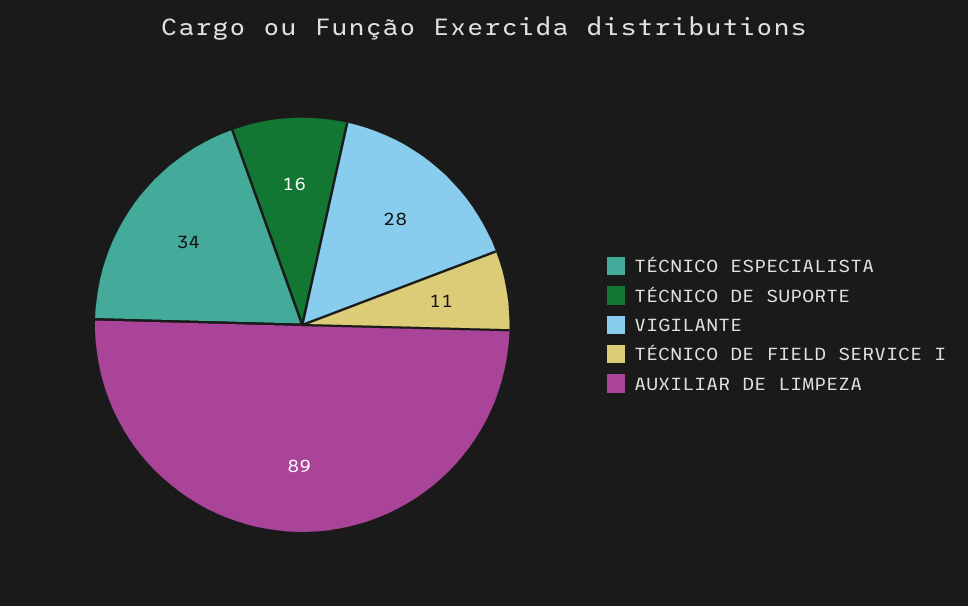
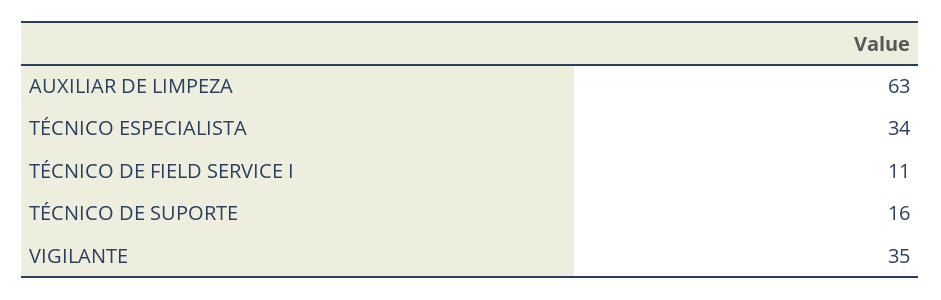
  {
    "TÉCNICO ESPECIALISTA": 34,
    "TÉCNICO DE SUPORTE": 16,
-   "VIGILANTE": 28,
+   "VIGILANTE": 35,
    "TÉCNICO DE FIELD SERVICE I": 11,
-   "AUXILIAR DE LIMPEZA": 89
+   "AUXILIAR DE LIMPEZA": 63
  }

